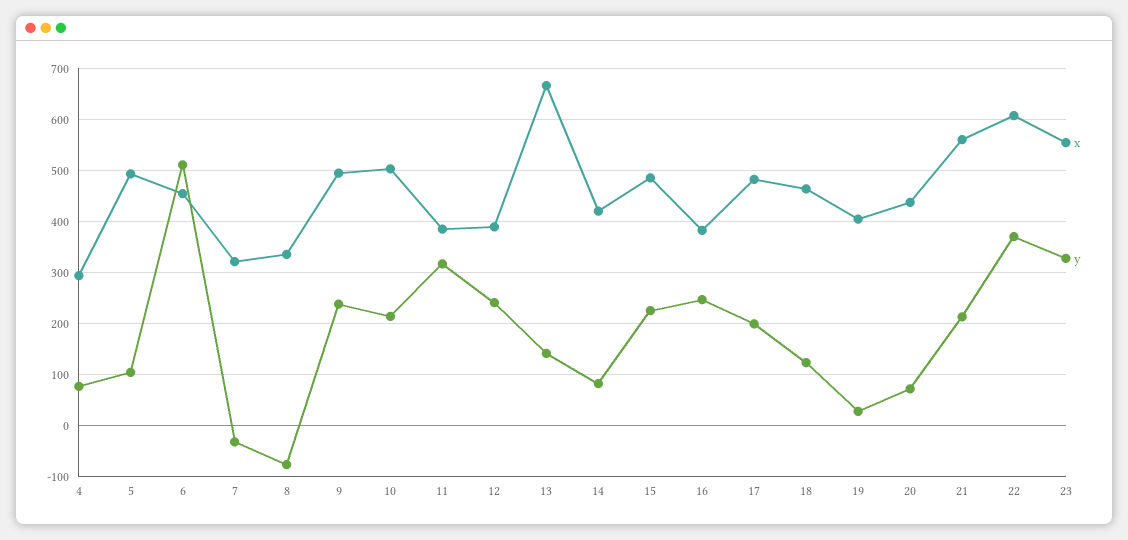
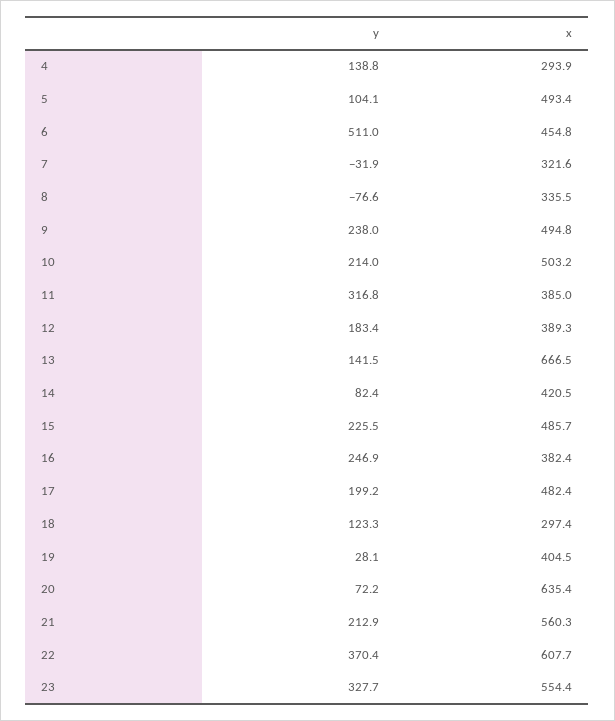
  {
    "x": {
      "4": 293.9,
      "5": 493.4,
      "6": 454.8,
      "7": 321.6,
      "8": 335.5,
      "9": 494.8,
      "10": 503.2,
      "11": 385,
      "12": 389.3,
      "13": 666.5,
      "14": 420.5,
      "15": 485.7,
      "16": 382.4,
      "17": 482.4,
-     "18": 460,
+     "18": 297.4,
      "19": 404.5,
-     "20": 440,
+     "20": 635.4,
      "21": 560.3,
      "22": 607.7,
      "23": 554.4
    },
    "y": {
-     "4": 80,
+     "4": 138.8,
      "5": 104.1,
      "6": 511,
      "7": -31.9,
      "8": -76.6,
      "9": 238,
      "10": 214,
      "11": 316.8,
-     "12": 240,
+     "12": 183.4,
      "13": 141.5,
      "14": 82.4,
      "15": 225.5,
      "16": 246.9,
      "17": 199.2,
      "18": 123.3,
      "19": 28.1,
      "20": 72.2,
      "21": 212.9,
      "22": 370.4,
      "23": 327.7
    }
  }

